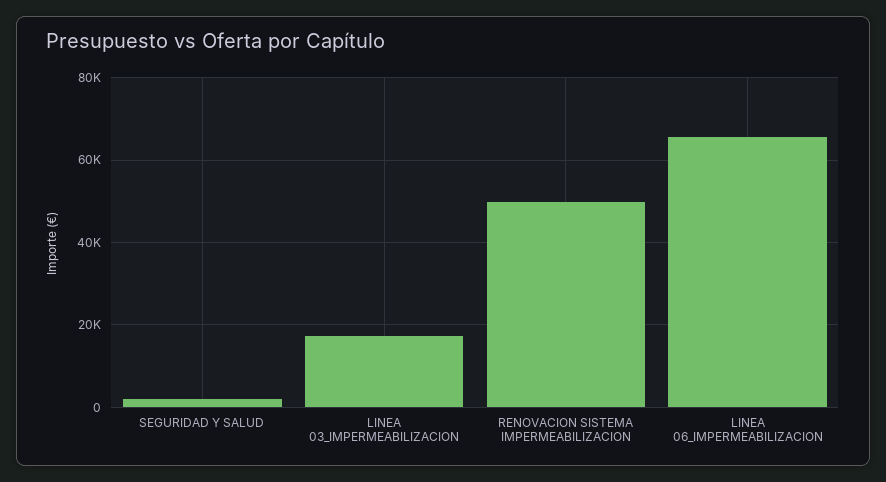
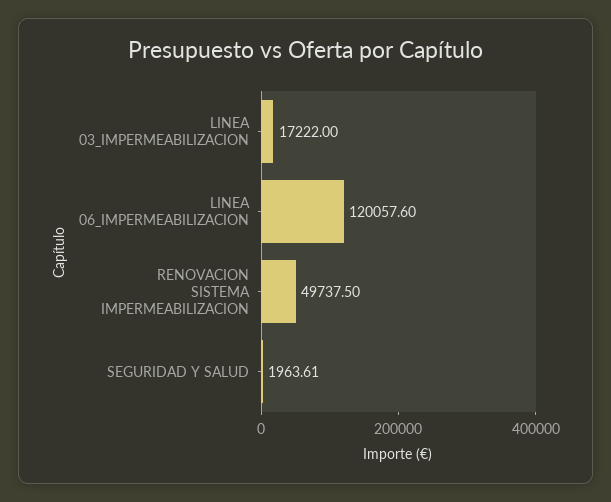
  {
    "SEGURIDAD Y SALUD": 1963.61,
    "LINEA 03_IMPERMEABILIZACION": 17222,
    "RENOVACION SISTEMA IMPERMEABILIZACION": 49737.5,
-   "LINEA 06_IMPERMEABILIZACION": 66000
+   "LINEA 06_IMPERMEABILIZACION": 120057.6
  }

